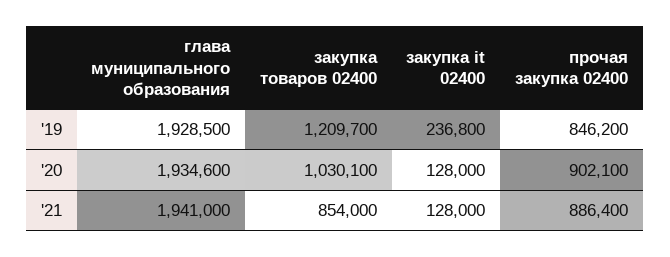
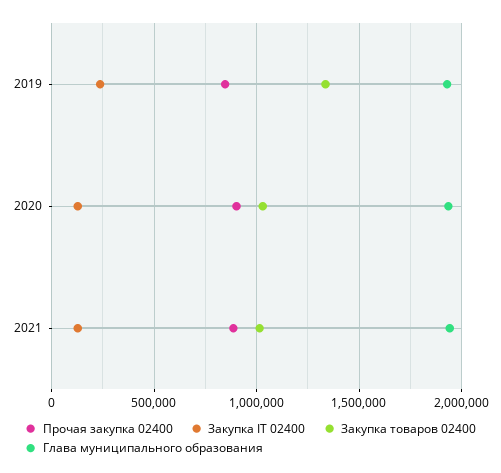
  {
    "глава муниципального образования": {
      "'19": 1928500,
      "'20": 1934600,
      "'21": 1941000
    },
    "закупка товаров 02400": {
-     "'19": 1209700,
+     "'19": 1350000,
      "'20": 1030100,
-     "'21": 854000
+     "'21": 1000000
    },
    "закупка it 02400": {
      "'19": 236800,
      "'20": 128000,
      "'21": 128000
    },
    "прочая закупка 02400": {
      "'19": 846200,
      "'20": 902100,
      "'21": 886400
    }
  }

